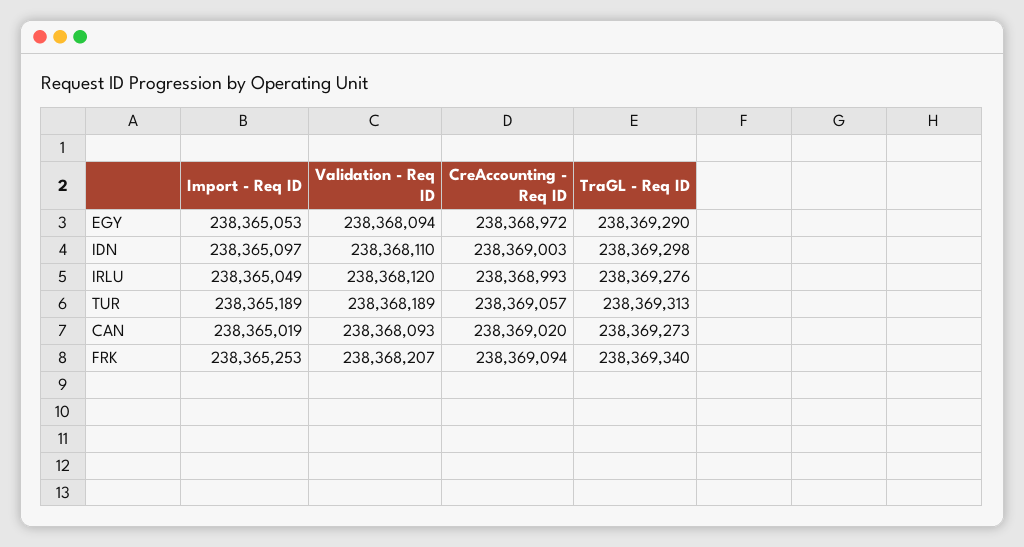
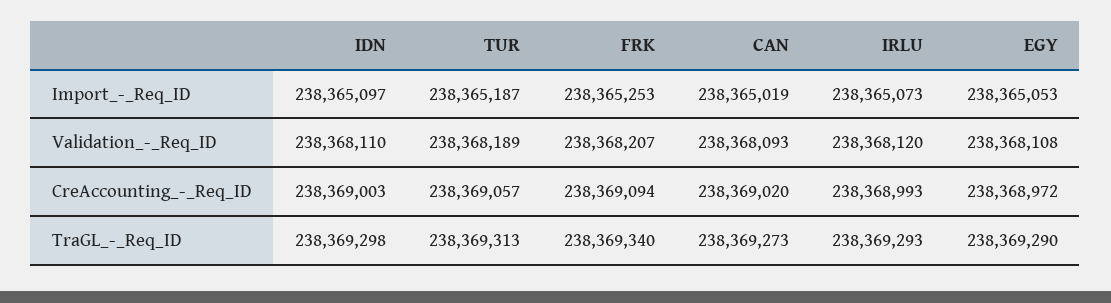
  {
    "Import - Req ID": {
      "EGY": 238365053,
      "IDN": 238365097,
-     "IRLU": 238365049,
+     "IRLU": 238365073,
-     "TUR": 238365189,
+     "TUR": 238365187,
      "CAN": 238365019,
      "FRK": 238365253
    },
    "Validation - Req ID": {
-     "EGY": 238368094,
+     "EGY": 238368108,
      "IDN": 238368110,
      "IRLU": 238368120,
      "TUR": 238368189,
      "CAN": 238368093,
      "FRK": 238368207
    },
    "CreAccounting - Req ID": {
      "EGY": 238368972,
      "IDN": 238369003,
      "IRLU": 238368993,
      "TUR": 238369057,
      "CAN": 238369020,
      "FRK": 238369094
    },
    "TraGL - Req ID": {
      "EGY": 238369290,
      "IDN": 238369298,
-     "IRLU": 238369276,
+     "IRLU": 238369293,
      "TUR": 238369313,
      "CAN": 238369273,
      "FRK": 238369340
    }
  }

